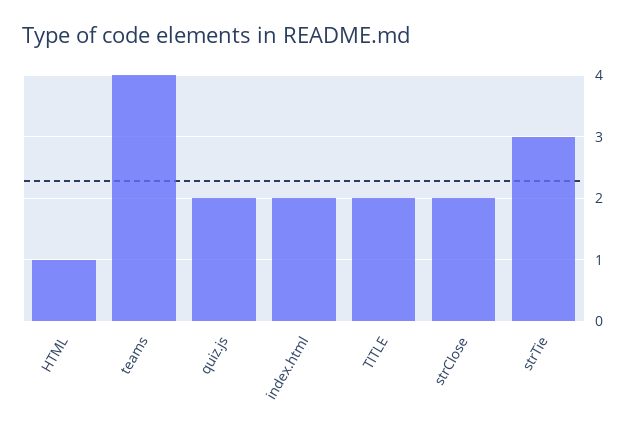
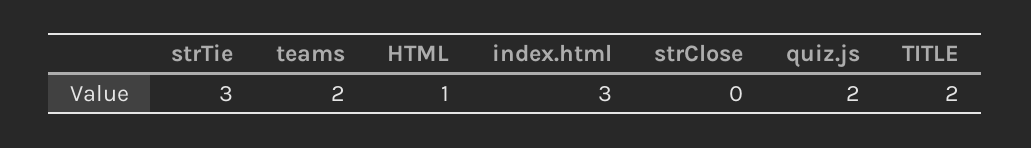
  {
    "HTML": 1,
-   "teams": 4,
+   "teams": 2,
    "quiz.js": 2,
-   "index.html": 2,
+   "index.html": 3,
    "TITLE": 2,
-   "strClose": 2,
+   "strClose": 0,
    "strTie": 3
  }

